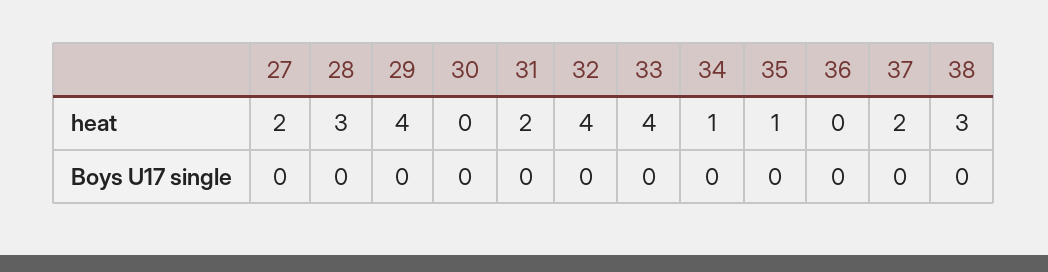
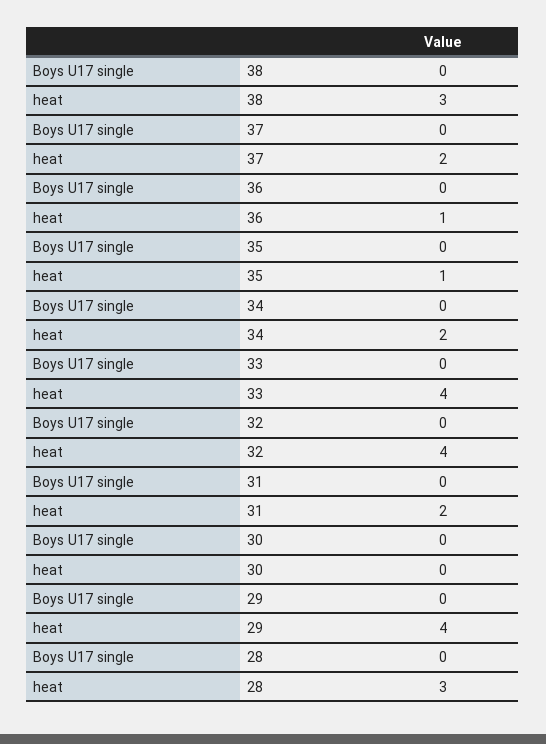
  {
-   "27": {
-     "heat": 2,
-     "Boys U17 single": 0
-   },
    "28": {
      "heat": 3,
      "Boys U17 single": 0
    },
    "29": {
      "heat": 4,
      "Boys U17 single": 0
    },
    "30": {
      "heat": 0,
      "Boys U17 single": 0
    },
    "31": {
      "heat": 2,
      "Boys U17 single": 0
    },
    "32": {
      "heat": 4,
      "Boys U17 single": 0
    },
    "33": {
      "heat": 4,
      "Boys U17 single": 0
    },
    "34": {
-     "heat": 1,
+     "heat": 2,
      "Boys U17 single": 0
    },
    "35": {
      "heat": 1,
      "Boys U17 single": 0
    },
    "36": {
-     "heat": 0,
+     "heat": 1,
      "Boys U17 single": 0
    },
    "37": {
      "heat": 2,
      "Boys U17 single": 0
    },
    "38": {
      "heat": 3,
      "Boys U17 single": 0
    }
  }

